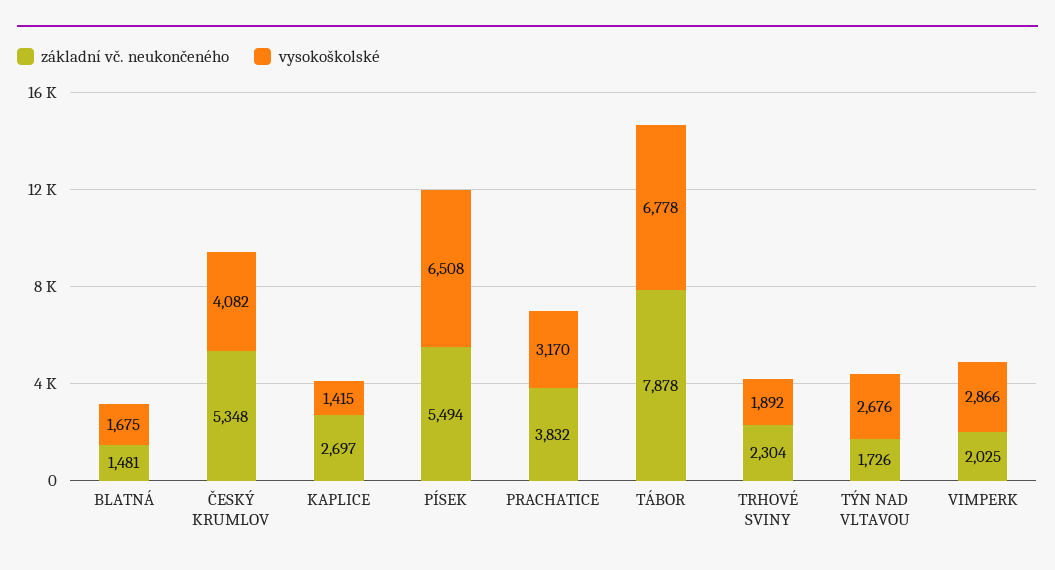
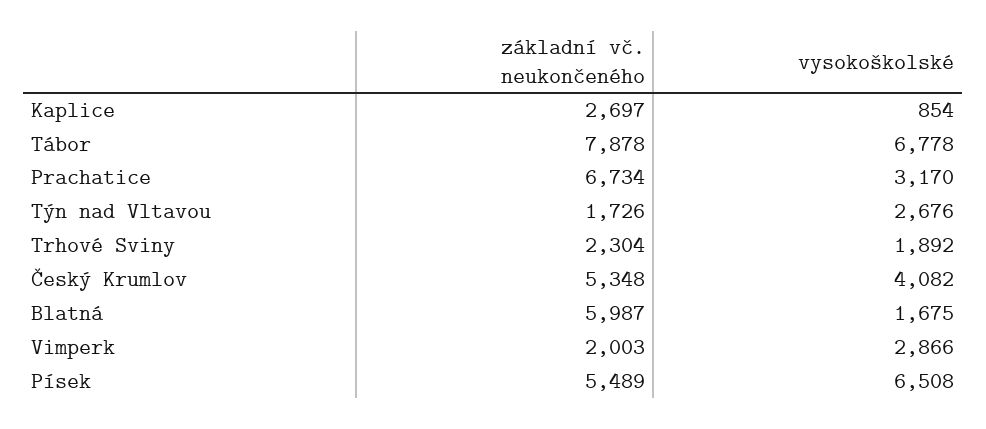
  {
    "základní vč. neukončeného": {
-     "BLATNÁ": 1481,
+     "BLATNÁ": 5987,
      "ČESKÝ KRUMLOV": 5348,
      "KAPLICE": 2697,
-     "PÍSEK": 5494,
+     "PÍSEK": 5489,
-     "PRACHATICE": 3832,
+     "PRACHATICE": 6734,
      "TÁBOR": 7878,
      "TRHOVÉ SVINY": 2304,
      "TÝN NAD VLTAVOU": 1726,
-     "VIMPERK": 2025
+     "VIMPERK": 2003
    },
    "vysokoškolské": {
      "BLATNÁ": 1675,
      "ČESKÝ KRUMLOV": 4082,
-     "KAPLICE": 1415,
+     "KAPLICE": 854,
      "PÍSEK": 6508,
      "PRACHATICE": 3170,
      "TÁBOR": 6778,
      "TRHOVÉ SVINY": 1892,
      "TÝN NAD VLTAVOU": 2676,
      "VIMPERK": 2866
    }
  }

